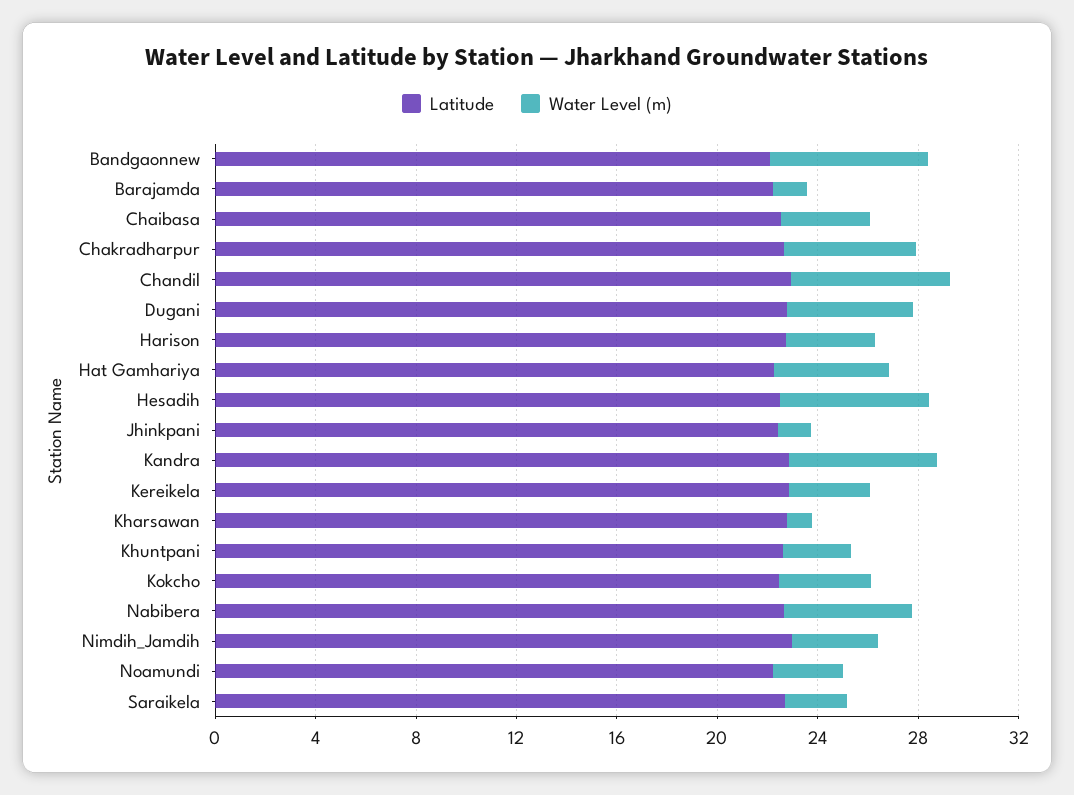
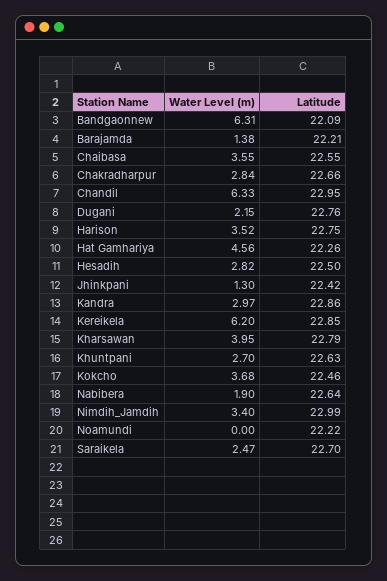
  {
    "Latitude": {
      "Bandgaonnew": 22.09,
      "Barajamda": 22.21,
      "Chaibasa": 22.55,
      "Chakradharpur": 22.66,
      "Chandil": 22.95,
      "Dugani": 22.76,
      "Harison": 22.75,
      "Hat Gamhariya": 22.26,
      "Hesadih": 22.5,
      "Jhinkpani": 22.42,
      "Kandra": 22.86,
      "Kereikela": 22.85,
      "Kharsawan": 22.79,
      "Khuntpani": 22.63,
      "Kokcho": 22.46,
      "Nabibera": 22.64,
      "Nimdih_Jamdih": 22.99,
      "Noamundi": 22.22,
      "Saraikela": 22.7
    },
    "Water Level (m)": {
      "Bandgaonnew": 6.31,
      "Barajamda": 1.38,
      "Chaibasa": 3.55,
-     "Chakradharpur": 5,
+     "Chakradharpur": 2.84,
      "Chandil": 6.33,
-     "Dugani": 5,
+     "Dugani": 2.15,
      "Harison": 3.52,
      "Hat Gamhariya": 4.56,
-     "Hesadih": 6,
+     "Hesadih": 2.82,
      "Jhinkpani": 1.3,
-     "Kandra": 6,
+     "Kandra": 2.97,
-     "Kereikela": 3,
+     "Kereikela": 6.2,
-     "Kharsawan": 1,
+     "Kharsawan": 3.95,
      "Khuntpani": 2.7,
      "Kokcho": 3.68,
-     "Nabibera": 5,
+     "Nabibera": 1.9,
      "Nimdih_Jamdih": 3.4,
-     "Noamundi": 3,
+     "Noamundi": 0,
      "Saraikela": 2.47
    }
  }

